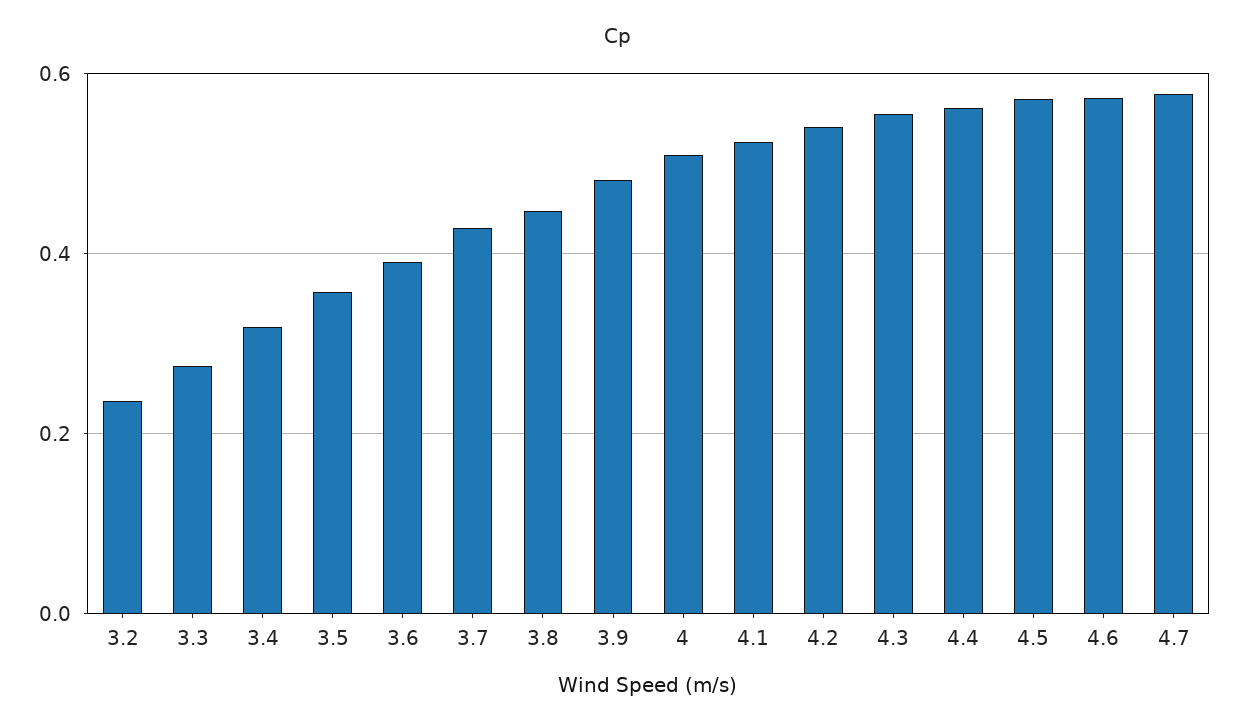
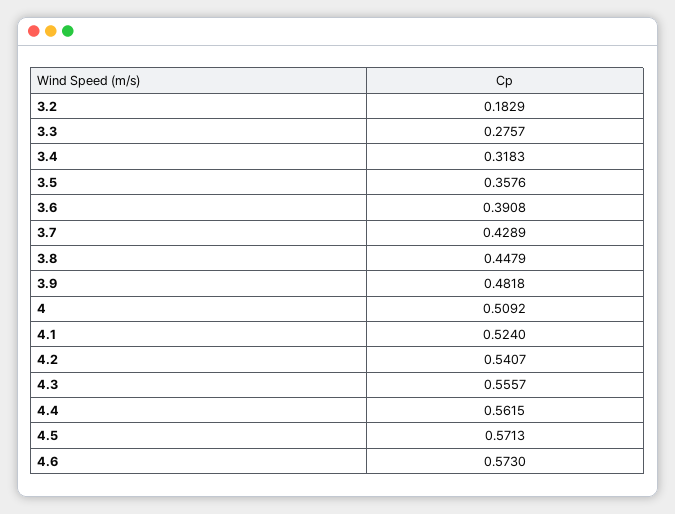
  {
-   "3.2": 0.24,
+   "3.2": 0.1829,
    "3.3": 0.2757,
    "3.4": 0.3183,
    "3.5": 0.3576,
    "3.6": 0.3908,
    "3.7": 0.4289,
    "3.8": 0.4479,
    "3.9": 0.4818,
    "4": 0.5092,
    "4.1": 0.524,
    "4.2": 0.5407,
    "4.3": 0.5557,
    "4.4": 0.5615,
    "4.5": 0.5713,
-   "4.6": 0.573,
+   "4.6": 0.573
-   "4.7": 0.58
  }

